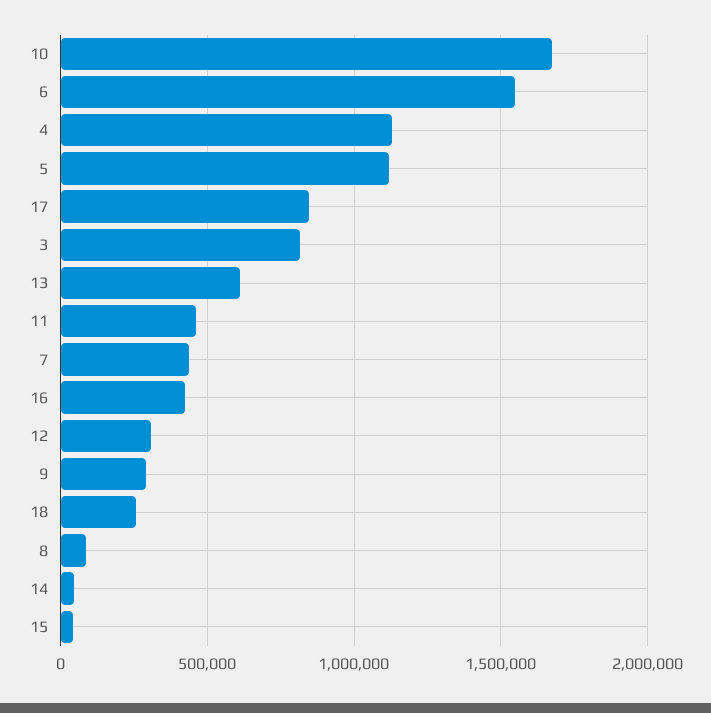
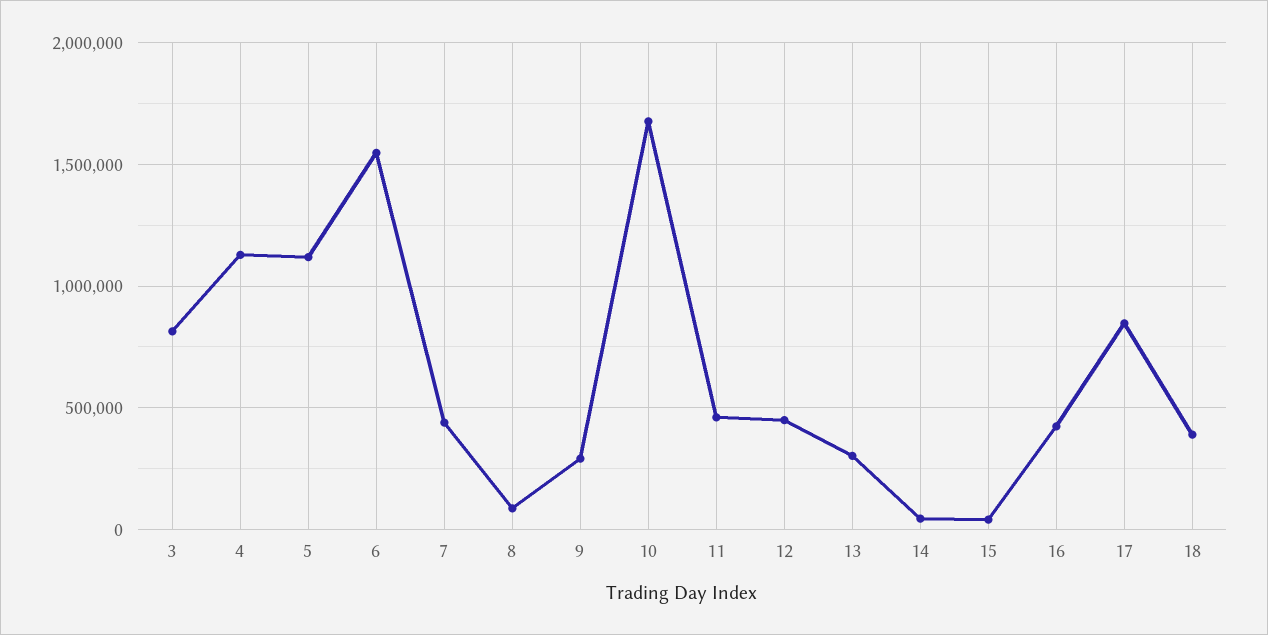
  {
    "10": 1700000,
    "6": 1550000,
    "4": 1150000,
    "5": 1100000,
    "17": 850000,
    "3": 800000,
-   "13": 600000,
+   "13": 300000,
    "11": 450000,
    "7": 450000,
    "16": 400000,
-   "12": 300000,
+   "12": 450000,
    "9": 300000,
-   "18": 250000,
+   "18": 400000,
    "8": 100000,
    "14": 50000,
    "15": 50000
  }

